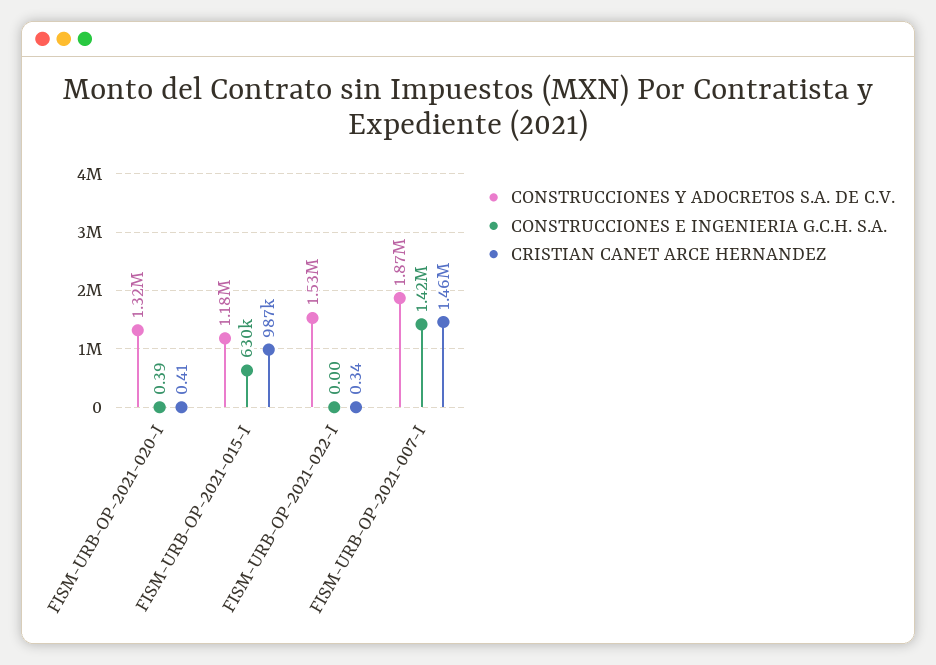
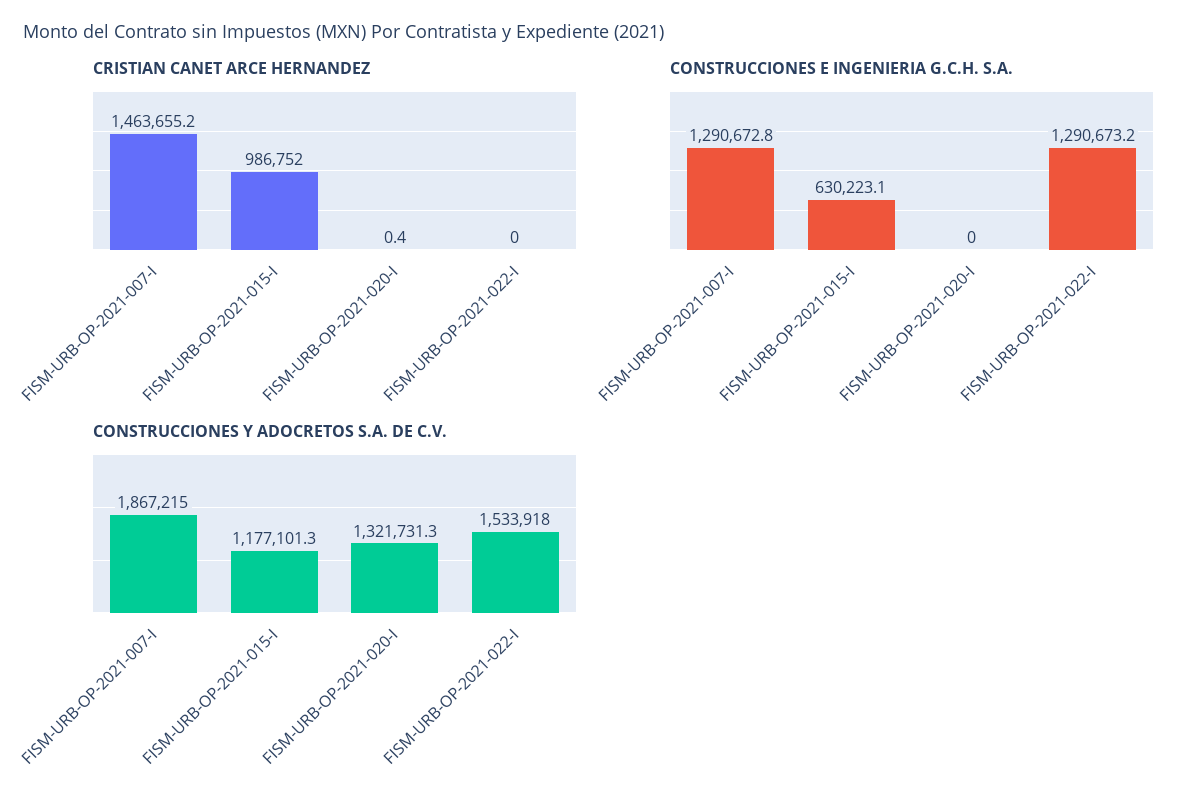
  {
    "CONSTRUCCIONES Y ADOCRETOS S.A. DE C.V.": {
      "FISM-URB-OP-2021-020-I": 1321731.3,
      "FISM-URB-OP-2021-015-I": 1177101.3,
      "FISM-URB-OP-2021-022-I": 1533918,
      "FISM-URB-OP-2021-007-I": 1867215
    },
    "CONSTRUCCIONES E INGENIERIA G.C.H. S.A.": {
-     "FISM-URB-OP-2021-020-I": 0.39,
+     "FISM-URB-OP-2021-020-I": 0,
      "FISM-URB-OP-2021-015-I": 630223.1,
-     "FISM-URB-OP-2021-022-I": 0,
+     "FISM-URB-OP-2021-022-I": 1290673.2,
-     "FISM-URB-OP-2021-007-I": 1420000
+     "FISM-URB-OP-2021-007-I": 1290672.8
    },
    "CRISTIAN CANET ARCE HERNANDEZ": {
      "FISM-URB-OP-2021-020-I": 0.41,
      "FISM-URB-OP-2021-015-I": 986752,
-     "FISM-URB-OP-2021-022-I": 0.34,
+     "FISM-URB-OP-2021-022-I": 0,
      "FISM-URB-OP-2021-007-I": 1463655.2
    }
  }

